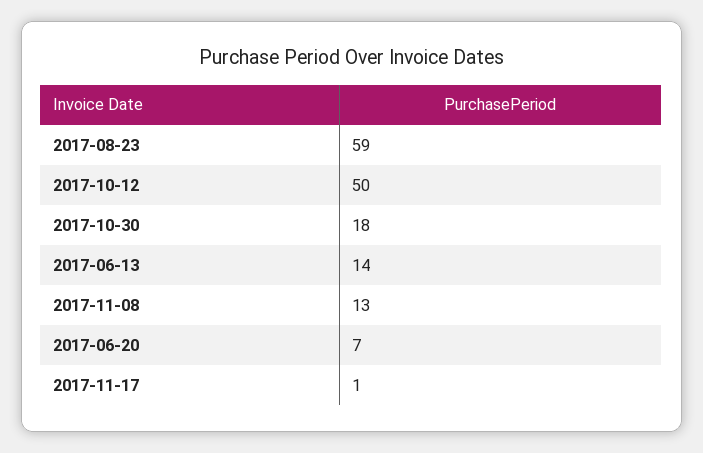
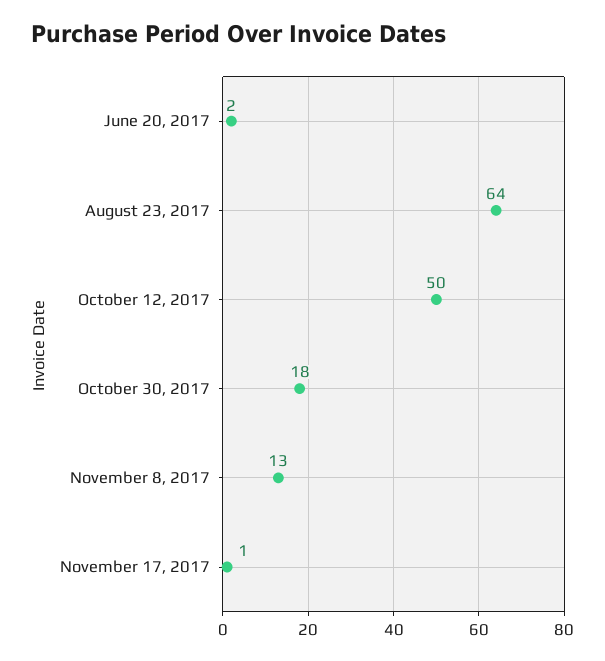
  {
-   "2017-08-23": 59,
+   "2017-08-23": 64,
    "2017-10-12": 50,
    "2017-10-30": 18,
-   "2017-06-13": 14,
    "2017-11-08": 13,
-   "2017-06-20": 7,
+   "2017-06-20": 2,
    "2017-11-17": 1
  }

